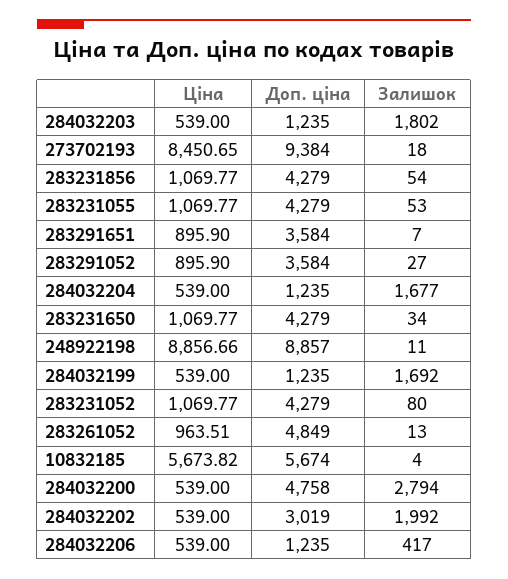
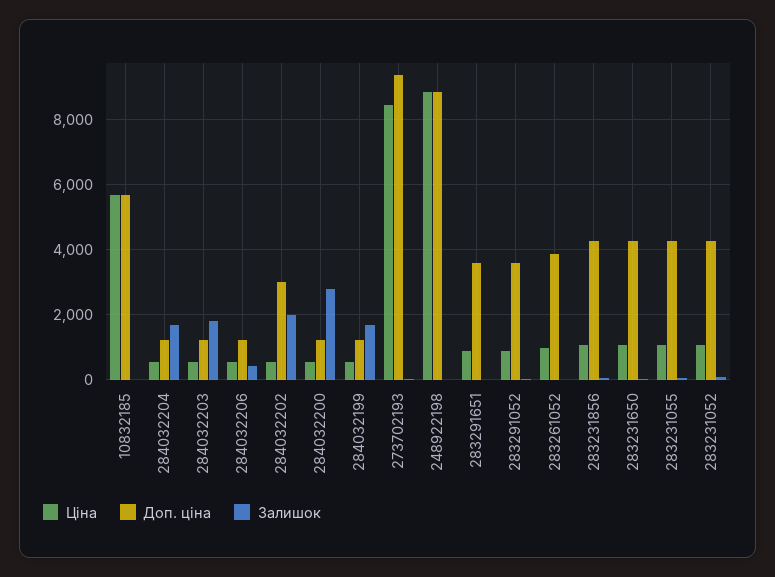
  {
    "Ціна": {
      "284032203": 539,
      "273702193": 8450.65,
      "283231856": 1069.77,
      "283231055": 1069.77,
      "283291651": 895.9,
      "283291052": 895.9,
      "284032204": 539,
      "283231650": 1069.77,
      "248922198": 8856.66,
      "284032199": 539,
      "283231052": 1069.77,
      "283261052": 963.51,
      "10832185": 5673.82,
      "284032200": 539,
      "284032202": 539,
      "284032206": 539
    },
    "Доп. ціна": {
      "284032203": 1235,
      "273702193": 9384,
      "283231856": 4279,
      "283231055": 4279,
      "283291651": 3584,
      "283291052": 3584,
      "284032204": 1235,
      "283231650": 4279,
      "248922198": 8857,
      "284032199": 1235,
      "283231052": 4279,
-     "283261052": 4849,
+     "283261052": 3800,
      "10832185": 5674,
-     "284032200": 4758,
+     "284032200": 1200,
      "284032202": 3019,
      "284032206": 1235
    },
    "Залишок": {
      "284032203": 1802,
      "273702193": 18,
      "283231856": 54,
      "283231055": 53,
      "283291651": 7,
      "283291052": 27,
      "284032204": 1677,
      "283231650": 34,
      "248922198": 11,
      "284032199": 1692,
      "283231052": 80,
      "283261052": 13,
      "10832185": 4,
      "284032200": 2794,
      "284032202": 1992,
      "284032206": 417
    }
  }

